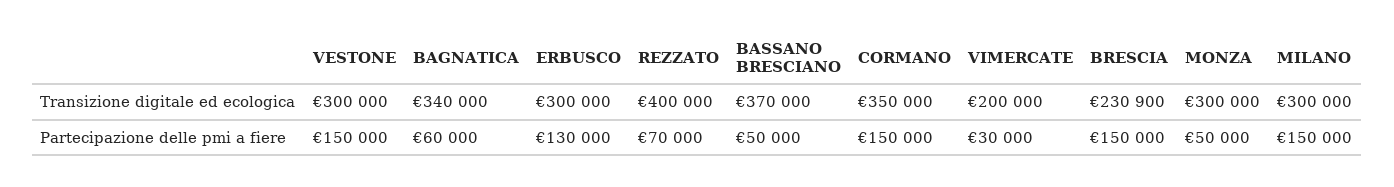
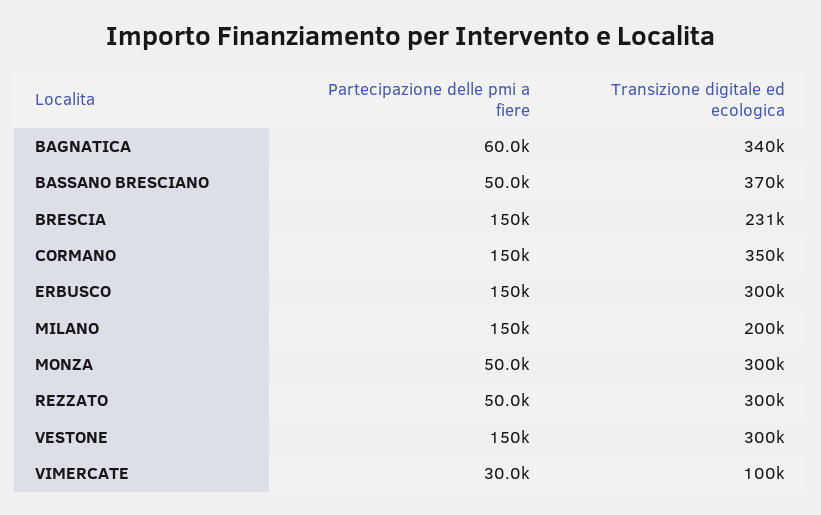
  {
    "VESTONE": {
      "Transizione digitale ed ecologica": 300000,
      "Partecipazione delle pmi a fiere": 150000
    },
    "BAGNATICA": {
      "Transizione digitale ed ecologica": 340000,
      "Partecipazione delle pmi a fiere": 60000
    },
    "ERBUSCO": {
      "Transizione digitale ed ecologica": 300000,
-     "Partecipazione delle pmi a fiere": 130000
+     "Partecipazione delle pmi a fiere": 150000
    },
    "REZZATO": {
-     "Transizione digitale ed ecologica": 400000,
+     "Transizione digitale ed ecologica": 300000,
-     "Partecipazione delle pmi a fiere": 70000
+     "Partecipazione delle pmi a fiere": 50000
    },
    "BASSANO BRESCIANO": {
      "Transizione digitale ed ecologica": 370000,
      "Partecipazione delle pmi a fiere": 50000
    },
    "CORMANO": {
      "Transizione digitale ed ecologica": 350000,
      "Partecipazione delle pmi a fiere": 150000
    },
    "VIMERCATE": {
-     "Transizione digitale ed ecologica": 200000,
+     "Transizione digitale ed ecologica": 100000,
      "Partecipazione delle pmi a fiere": 30000
    },
    "BRESCIA": {
      "Transizione digitale ed ecologica": 230900,
      "Partecipazione delle pmi a fiere": 150000
    },
    "MONZA": {
      "Transizione digitale ed ecologica": 300000,
      "Partecipazione delle pmi a fiere": 50000
    },
    "MILANO": {
-     "Transizione digitale ed ecologica": 300000,
+     "Transizione digitale ed ecologica": 200000,
      "Partecipazione delle pmi a fiere": 150000
    }
  }

